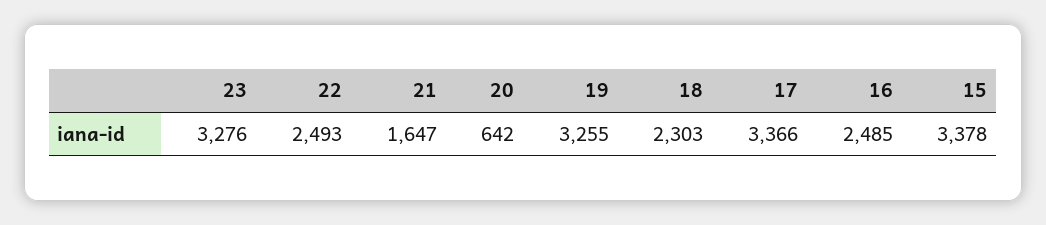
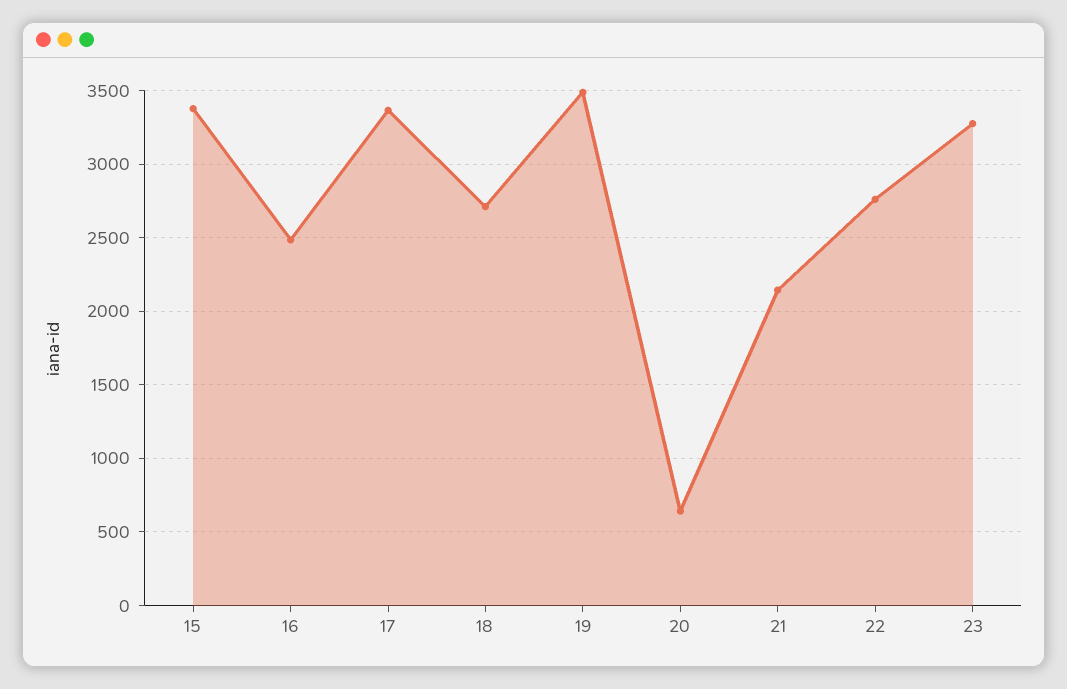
  {
    "23": 3276,
-   "22": 2493,
+   "22": 2750,
-   "21": 1647,
+   "21": 2150,
    "20": 642,
-   "19": 3255,
+   "19": 3500,
-   "18": 2303,
+   "18": 2700,
    "17": 3366,
    "16": 2485,
    "15": 3378
  }

